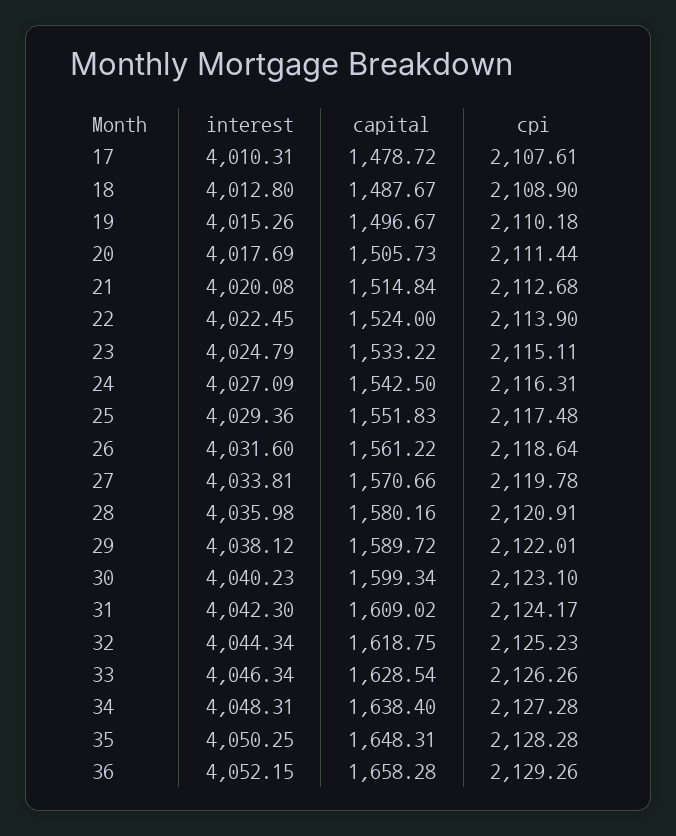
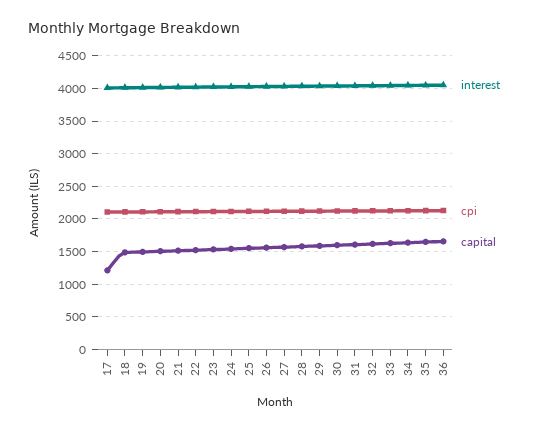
  {
    "interest": {
      "17": 4010.31,
      "18": 4012.8,
      "19": 4015.26,
      "20": 4017.69,
      "21": 4020.08,
      "22": 4022.45,
      "23": 4024.79,
      "24": 4027.09,
      "25": 4029.36,
      "26": 4031.6,
      "27": 4033.81,
      "28": 4035.98,
      "29": 4038.12,
      "30": 4040.23,
      "31": 4042.3,
      "32": 4044.34,
      "33": 4046.34,
      "34": 4048.31,
      "35": 4050.25,
      "36": 4052.15
    },
    "capital": {
-     "17": 1478.72,
+     "17": 1200,
      "18": 1487.67,
      "19": 1496.67,
      "20": 1505.73,
      "21": 1514.84,
      "22": 1524,
      "23": 1533.22,
      "24": 1542.5,
      "25": 1551.83,
      "26": 1561.22,
      "27": 1570.66,
      "28": 1580.16,
      "29": 1589.72,
      "30": 1599.34,
      "31": 1609.02,
      "32": 1618.75,
      "33": 1628.54,
      "34": 1638.4,
      "35": 1648.31,
      "36": 1658.28
    },
    "cpi": {
      "17": 2107.61,
      "18": 2108.9,
      "19": 2110.18,
      "20": 2111.44,
      "21": 2112.68,
      "22": 2113.9,
      "23": 2115.11,
      "24": 2116.31,
      "25": 2117.48,
      "26": 2118.64,
      "27": 2119.78,
      "28": 2120.91,
      "29": 2122.01,
      "30": 2123.1,
      "31": 2124.17,
      "32": 2125.23,
      "33": 2126.26,
      "34": 2127.28,
      "35": 2128.28,
      "36": 2129.26
    }
  }

